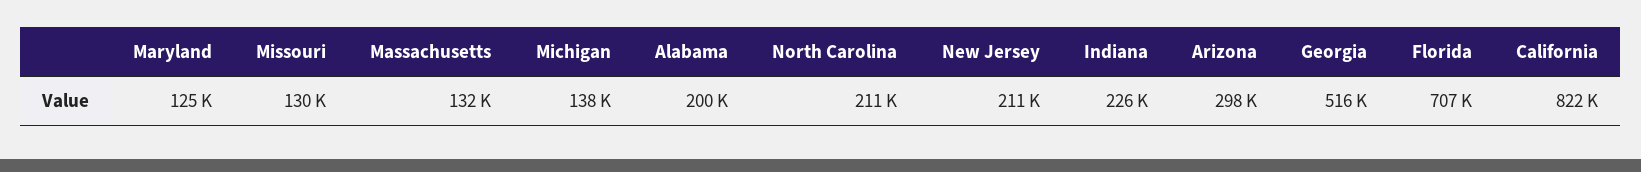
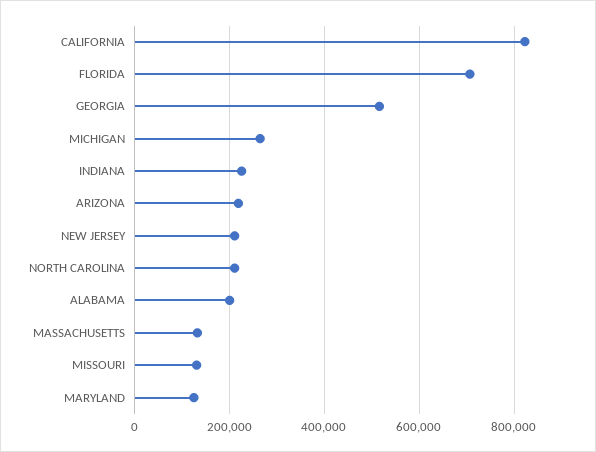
  {
    "Maryland": 125000,
    "Missouri": 130000,
    "Massachusetts": 132000,
-   "Michigan": 138000,
+   "Michigan": 260000,
    "Alabama": 200000,
    "North Carolina": 211000,
    "New Jersey": 211000,
    "Indiana": 226000,
-   "Arizona": 298000,
+   "Arizona": 220000,
    "Georgia": 516000,
    "Florida": 707000,
    "California": 822000
  }

